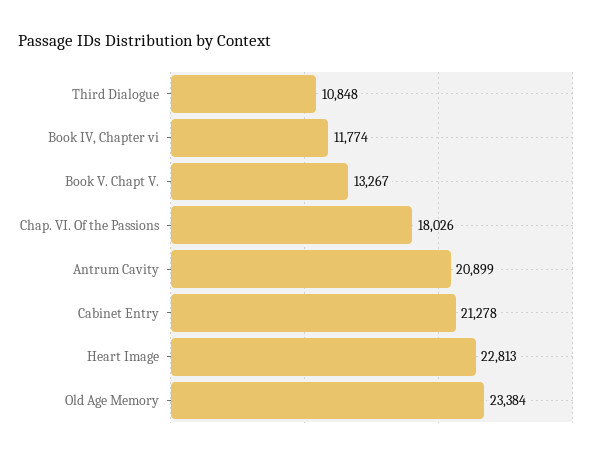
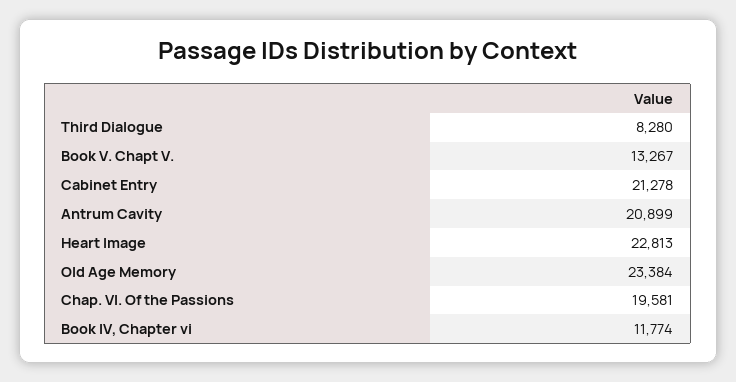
  {
-   "Third Dialogue": 10848,
+   "Third Dialogue": 8280,
    "Book IV, Chapter vi": 11774,
    "Book V. Chapt V.": 13267,
-   "Chap. VI. Of the Passions": 18026,
+   "Chap. VI. Of the Passions": 19581,
    "Antrum Cavity": 20899,
    "Cabinet Entry": 21278,
    "Heart Image": 22813,
    "Old Age Memory": 23384
  }

